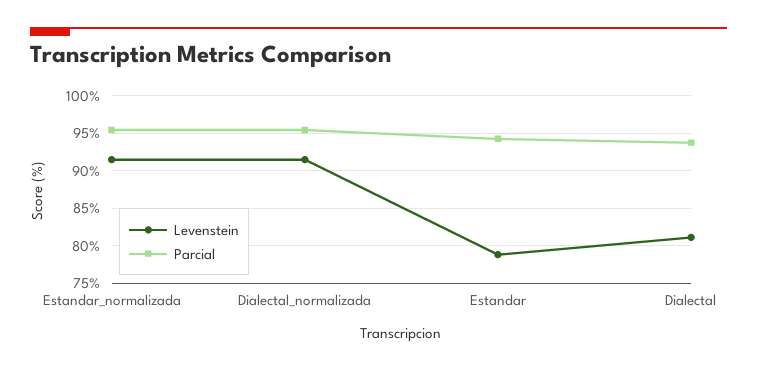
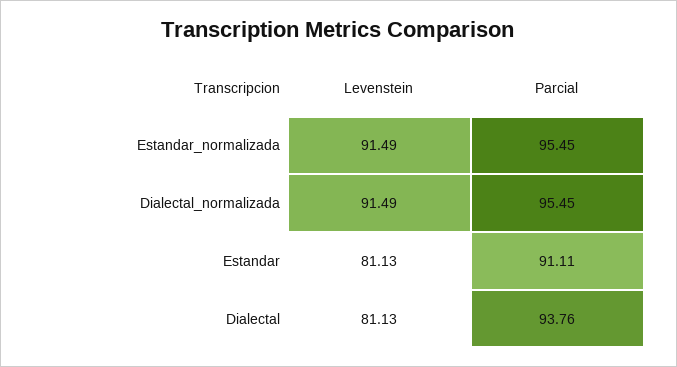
  {
    "Levenstein": {
      "Estandar_normalizada": 91.49,
      "Dialectal_normalizada": 91.49,
-     "Estandar": 79,
+     "Estandar": 81.13,
      "Dialectal": 81.13
    },
    "Parcial": {
      "Estandar_normalizada": 95.45,
      "Dialectal_normalizada": 95.45,
-     "Estandar": 94,
+     "Estandar": 91.11,
      "Dialectal": 93.76
    }
  }

